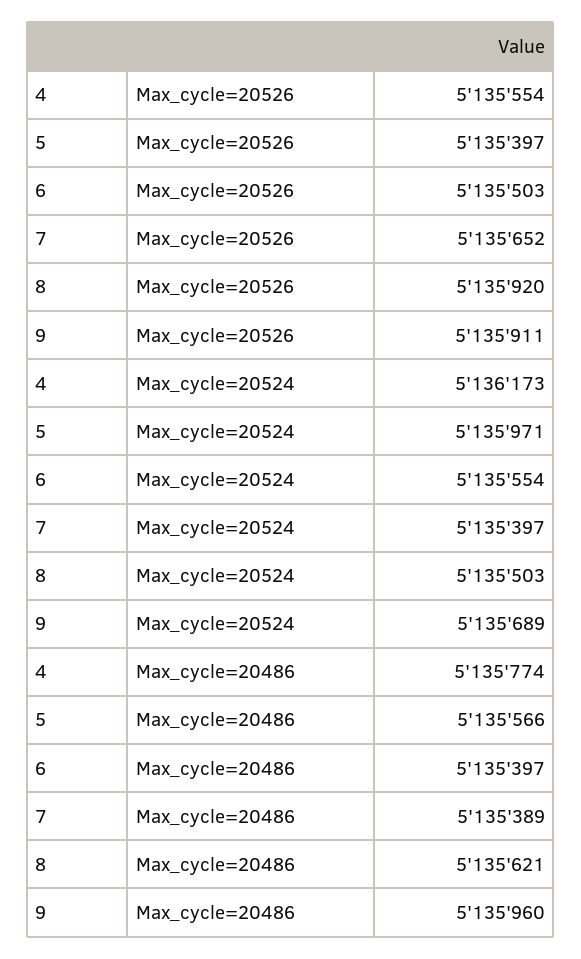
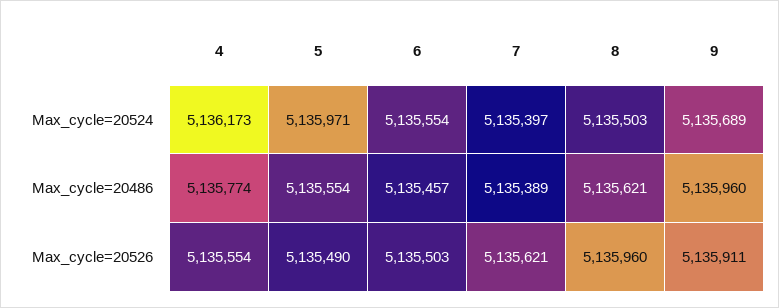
  {
    "4": {
      "Max_cycle=20526": 5135554,
      "Max_cycle=20524": 5136173,
      "Max_cycle=20486": 5135774
    },
    "5": {
-     "Max_cycle=20526": 5135397,
+     "Max_cycle=20526": 5135490,
      "Max_cycle=20524": 5135971,
-     "Max_cycle=20486": 5135566
+     "Max_cycle=20486": 5135554
    },
    "6": {
      "Max_cycle=20526": 5135503,
      "Max_cycle=20524": 5135554,
-     "Max_cycle=20486": 5135397
+     "Max_cycle=20486": 5135457
    },
    "7": {
-     "Max_cycle=20526": 5135652,
+     "Max_cycle=20526": 5135621,
      "Max_cycle=20524": 5135397,
      "Max_cycle=20486": 5135389
    },
    "8": {
-     "Max_cycle=20526": 5135920,
+     "Max_cycle=20526": 5135960,
      "Max_cycle=20524": 5135503,
      "Max_cycle=20486": 5135621
    },
    "9": {
      "Max_cycle=20526": 5135911,
      "Max_cycle=20524": 5135689,
      "Max_cycle=20486": 5135960
    }
  }

